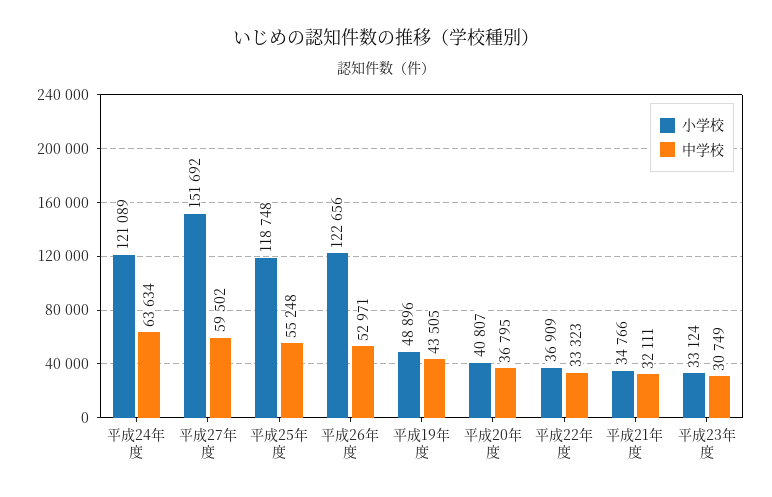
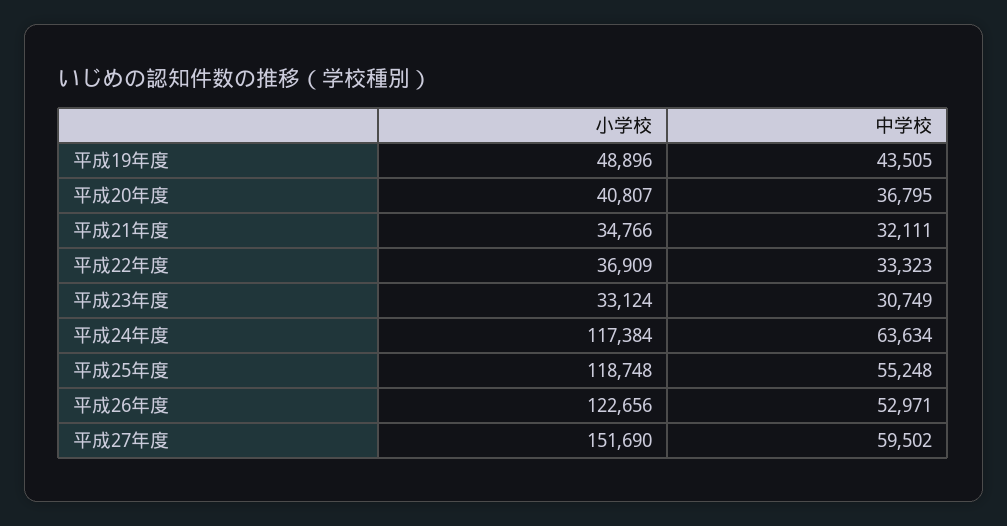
  {
    "小学校": {
-     "平成24年度": 121089,
+     "平成24年度": 117384,
-     "平成27年度": 151692,
+     "平成27年度": 151690,
      "平成25年度": 118748,
      "平成26年度": 122656,
      "平成19年度": 48896,
      "平成20年度": 40807,
      "平成22年度": 36909,
      "平成21年度": 34766,
      "平成23年度": 33124
    },
    "中学校": {
      "平成24年度": 63634,
      "平成27年度": 59502,
      "平成25年度": 55248,
      "平成26年度": 52971,
      "平成19年度": 43505,
      "平成20年度": 36795,
      "平成22年度": 33323,
      "平成21年度": 32111,
      "平成23年度": 30749
    }
  }

